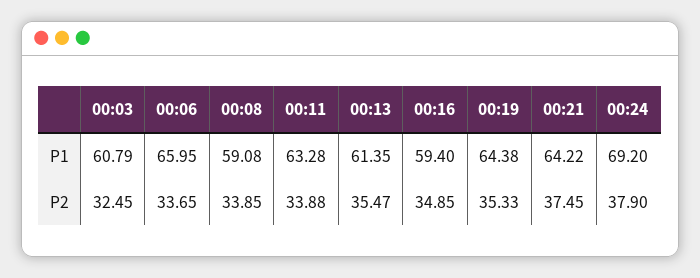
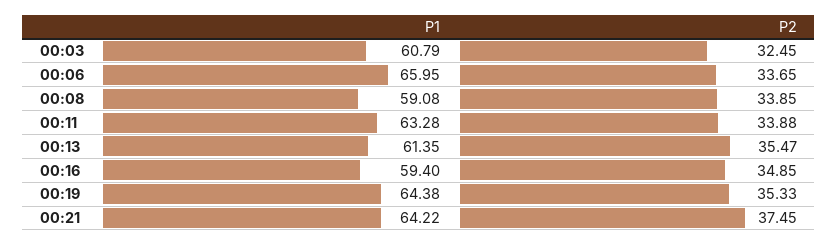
  {
    "00:03": {
      "P1": 60.79,
      "P2": 32.45
    },
    "00:06": {
      "P1": 65.95,
      "P2": 33.65
    },
    "00:08": {
      "P1": 59.08,
      "P2": 33.85
    },
    "00:11": {
      "P1": 63.28,
      "P2": 33.88
    },
    "00:13": {
      "P1": 61.35,
      "P2": 35.47
    },
    "00:16": {
      "P1": 59.4,
      "P2": 34.85
    },
    "00:19": {
      "P1": 64.38,
      "P2": 35.33
    },
    "00:21": {
      "P1": 64.22,
      "P2": 37.45
-   },
+   }
-   "00:24": {
-     "P1": 69.2,
-     "P2": 37.9
-   }
  }

